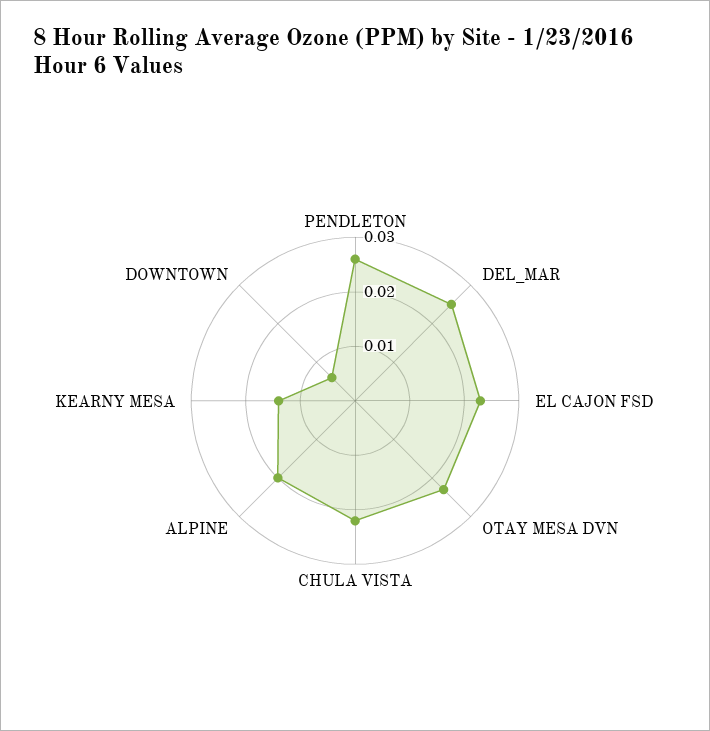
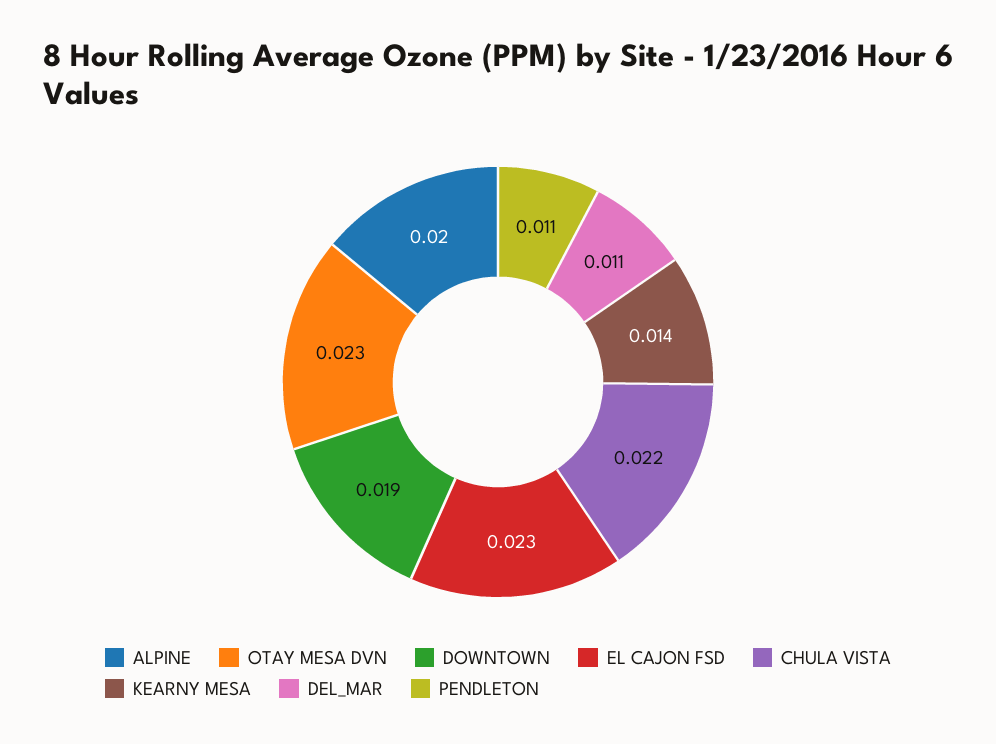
  {
-   "PENDLETON": 0.025,
+   "PENDLETON": 0.011,
-   "DEL_MAR": 0.025,
+   "DEL_MAR": 0.011,
    "EL CAJON FSD": 0.023,
    "OTAY MESA DVN": 0.023,
    "CHULA VISTA": 0.022,
    "ALPINE": 0.02,
    "KEARNY MESA": 0.014,
-   "DOWNTOWN": 0.005
+   "DOWNTOWN": 0.019
  }

